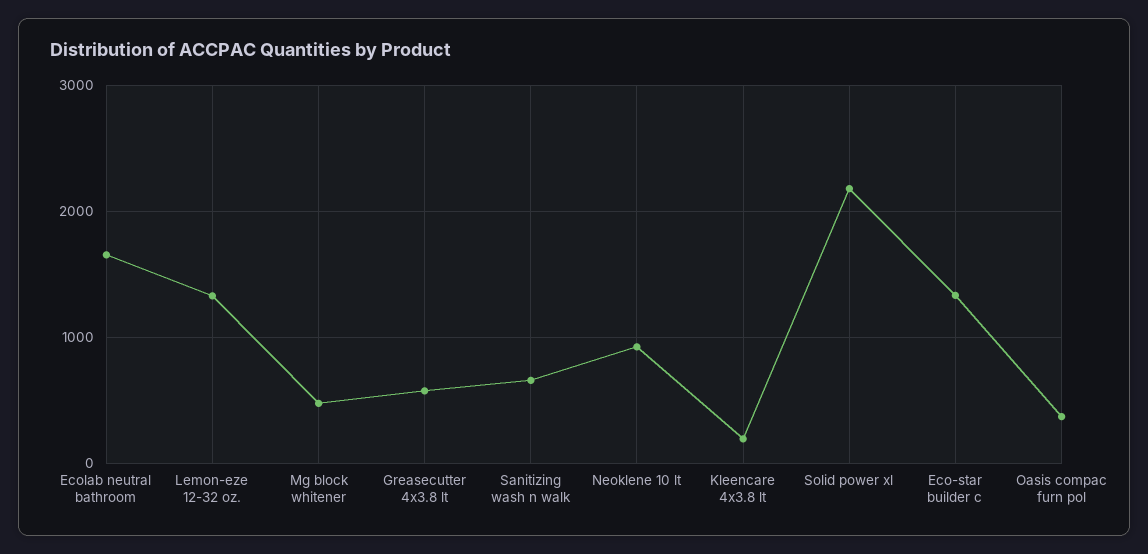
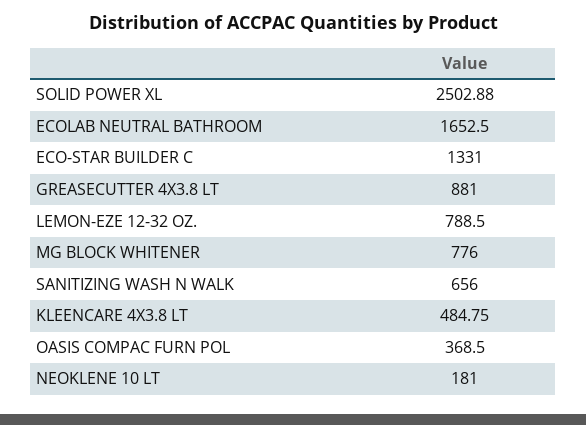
  {
    "Ecolab neutral bathroom": 1652.5,
-   "Lemon-eze 12-32 oz.": 1300,
+   "Lemon-eze 12-32 oz.": 788.5,
-   "Mg block whitener": 500,
+   "Mg block whitener": 776,
-   "Greasecutter 4x3.8 lt": 600,
+   "Greasecutter 4x3.8 lt": 881,
    "Sanitizing wash n walk": 656,
-   "Neoklene 10 lt": 900,
+   "Neoklene 10 lt": 181,
-   "Kleencare 4x3.8 lt": 200,
+   "Kleencare 4x3.8 lt": 484.75,
-   "Solid power xl": 2200,
+   "Solid power xl": 2502.88,
    "Eco-star builder c": 1331,
    "Oasis compac furn pol": 368.5
  }

